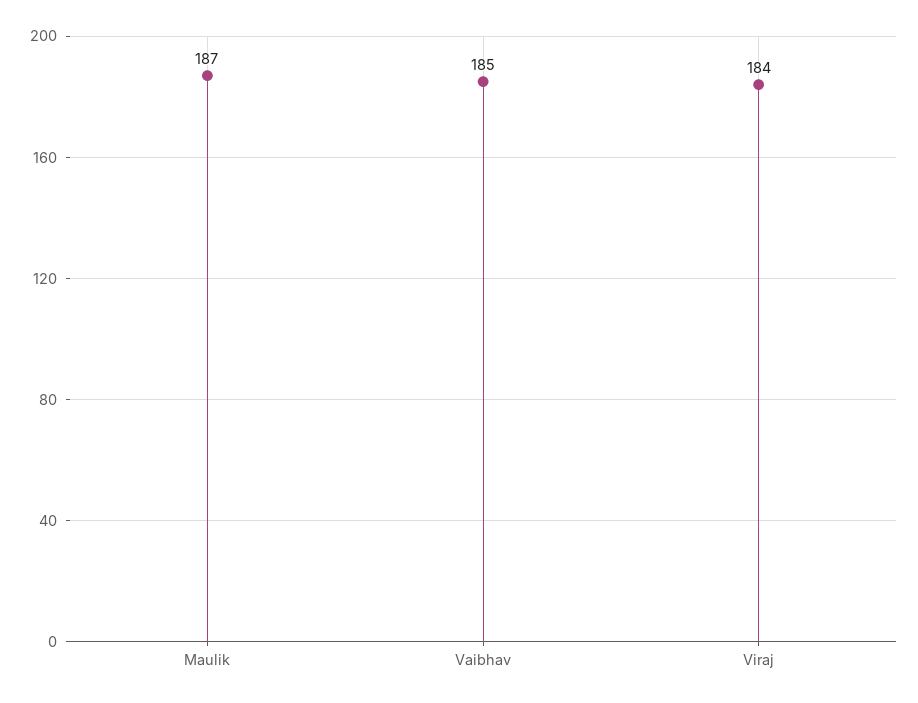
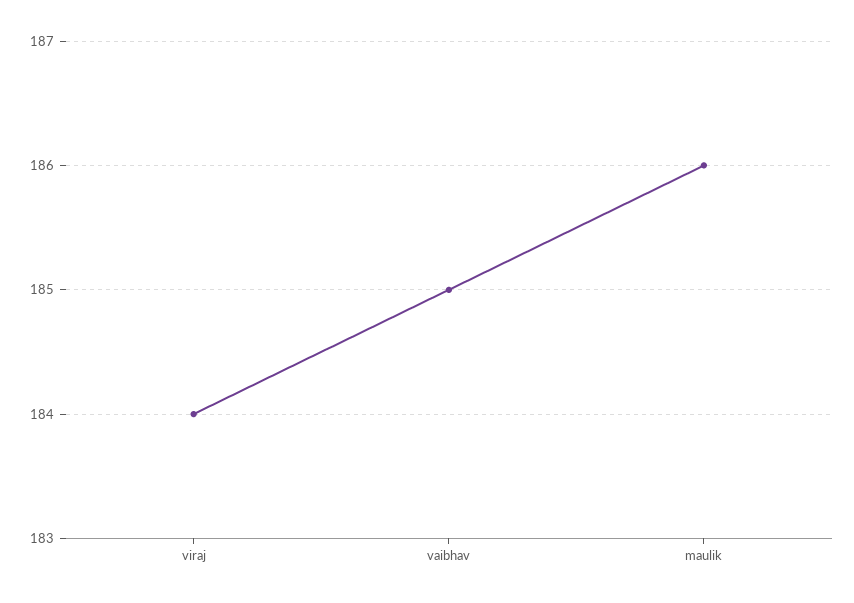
  {
-   "Maulik": 187,
+   "Maulik": 186,
    "Vaibhav": 185,
    "Viraj": 184
  }

